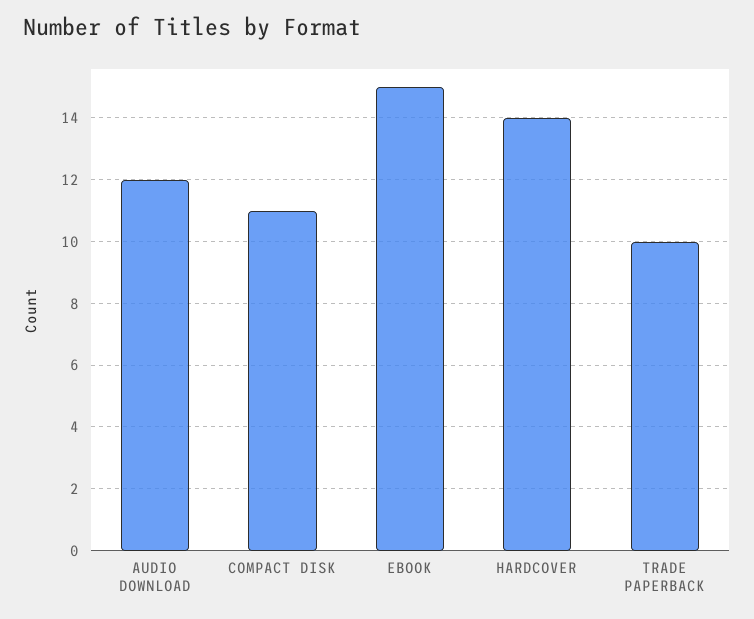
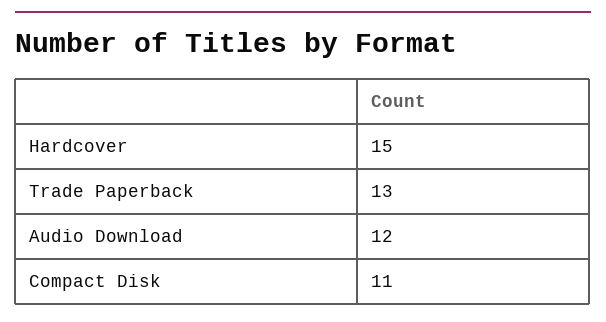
  {
    "AUDIO DOWNLOAD": 12,
    "COMPACT DISK": 11,
-   "EBOOK": 15,
-   "HARDCOVER": 14,
+   "HARDCOVER": 15,
-   "TRADE PAPERBACK": 10
+   "TRADE PAPERBACK": 13
  }

